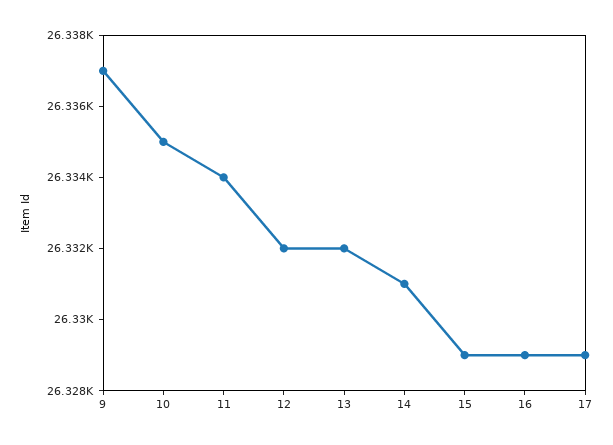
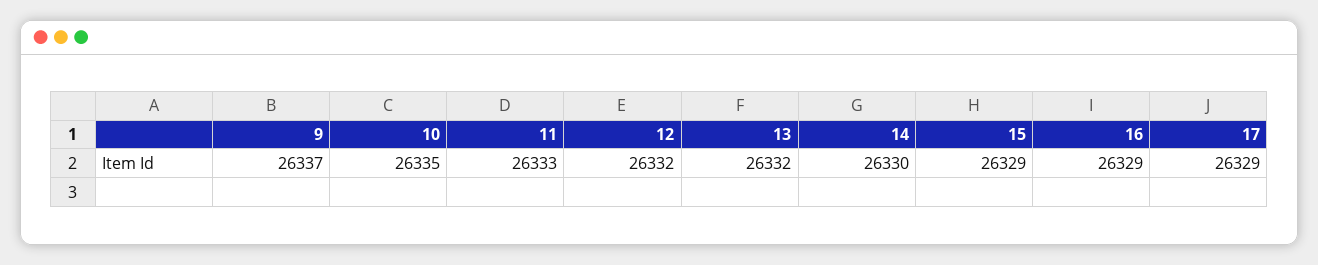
  {
    "9": 26337,
    "10": 26335,
-   "11": 26334,
+   "11": 26333,
    "12": 26332,
    "13": 26332,
-   "14": 26331,
+   "14": 26330,
    "15": 26329,
    "16": 26329,
    "17": 26329
  }

